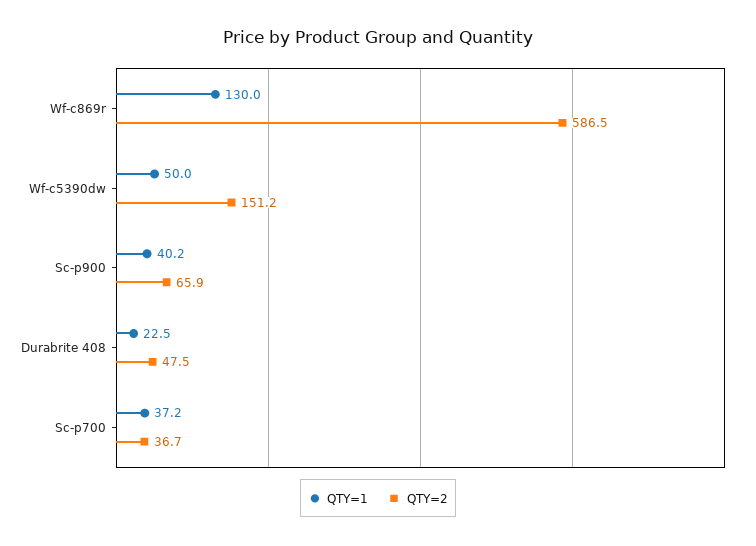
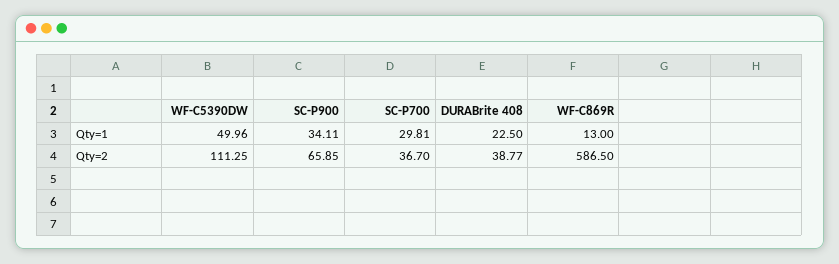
  {
    "QTY=1": {
-     "Wf-c869r": 130,
+     "Wf-c869r": 13,
      "Wf-c5390dw": 49.96,
-     "Sc-p900": 40.2,
+     "Sc-p900": 34.11,
      "Durabrite 408": 22.5,
-     "Sc-p700": 37.2
+     "Sc-p700": 29.81
    },
    "QTY=2": {
      "Wf-c869r": 586.5,
-     "Wf-c5390dw": 151.2,
+     "Wf-c5390dw": 111.25,
      "Sc-p900": 65.85,
-     "Durabrite 408": 47.5,
+     "Durabrite 408": 38.77,
      "Sc-p700": 36.7
    }
  }

